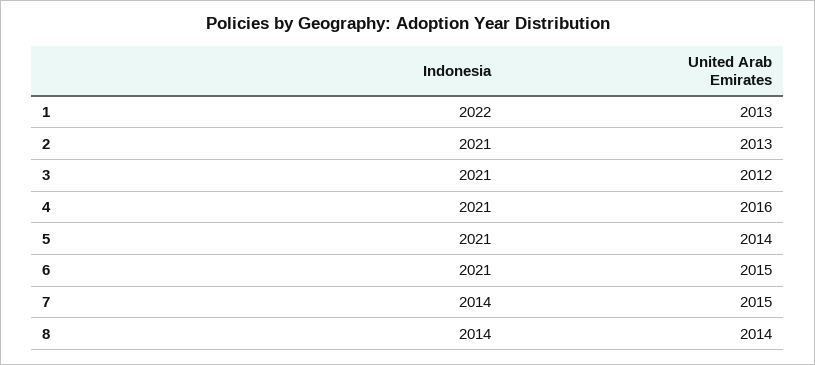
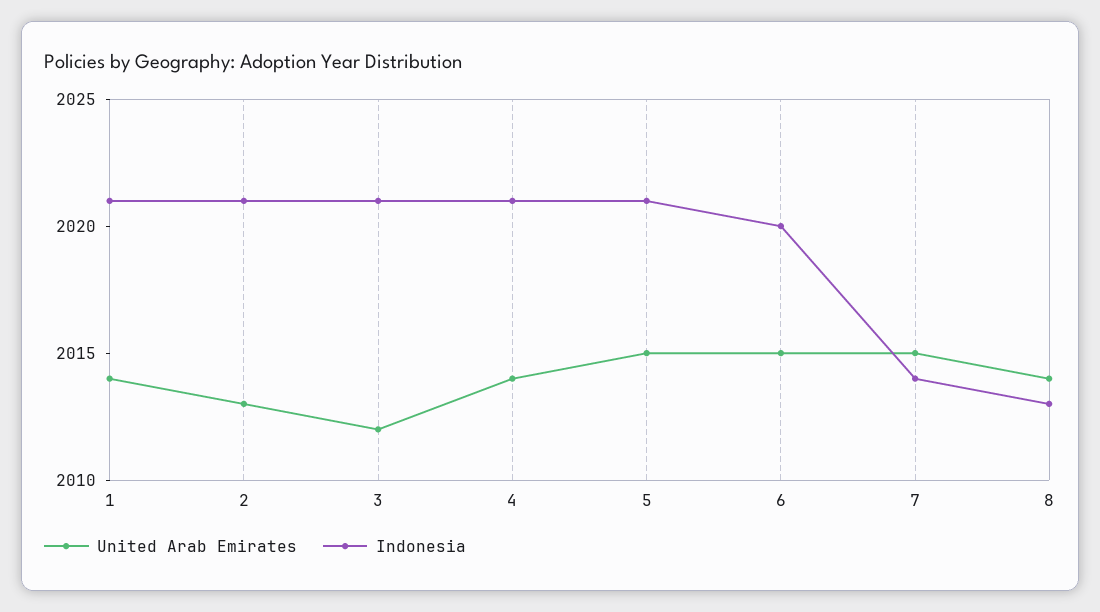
  {
    "Indonesia": {
-     "1": 2022,
+     "1": 2021,
      "2": 2021,
      "3": 2021,
      "4": 2021,
      "5": 2021,
-     "6": 2021,
+     "6": 2020,
      "7": 2014,
-     "8": 2014
+     "8": 2013
    },
    "United Arab Emirates": {
-     "1": 2013,
+     "1": 2014,
      "2": 2013,
      "3": 2012,
-     "4": 2016,
+     "4": 2014,
-     "5": 2014,
+     "5": 2015,
      "6": 2015,
      "7": 2015,
      "8": 2014
    }
  }

